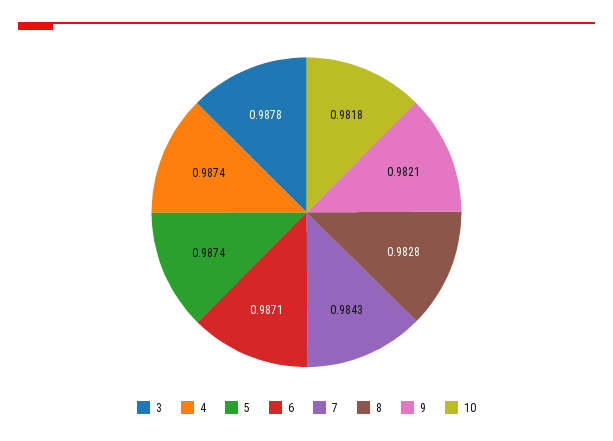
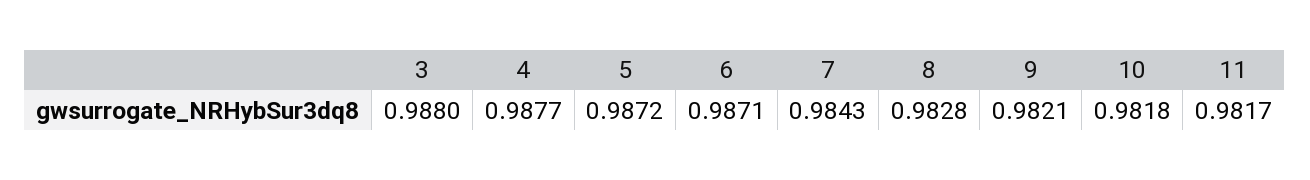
  {
-   "3": 0.9878,
+   "3": 0.988,
-   "4": 0.9874,
+   "4": 0.9877,
-   "5": 0.9874,
+   "5": 0.9872,
    "6": 0.9871,
    "7": 0.9843,
    "8": 0.9828,
    "9": 0.9821,
-   "10": 0.9818
+   "10": 0.9818,
+   "11": 0.9817
  }

